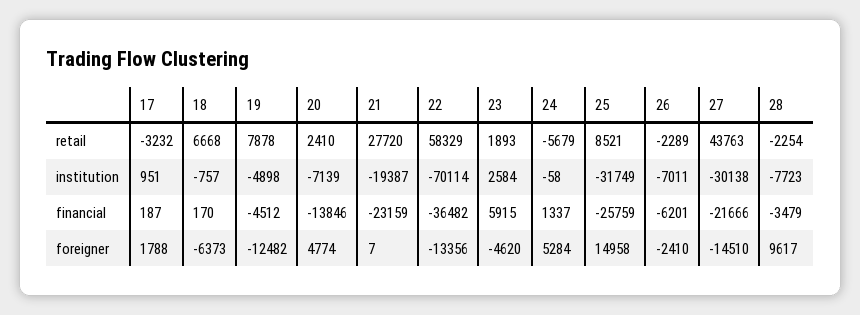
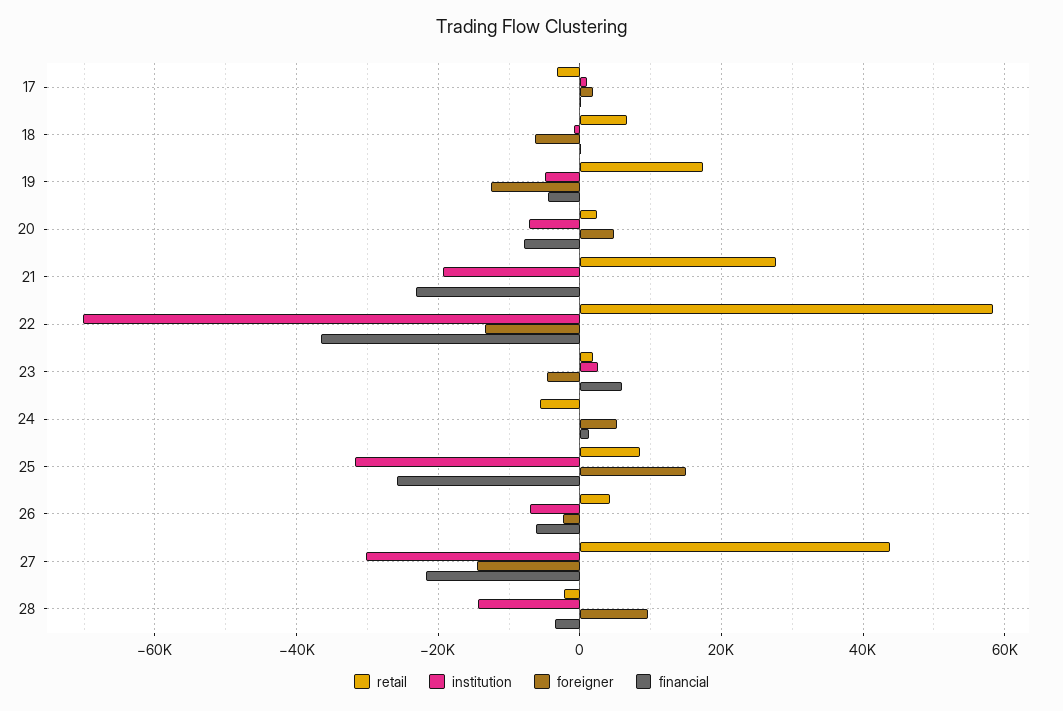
  {
    "retail": {
      "17": -3232,
      "18": 6668,
-     "19": 7878,
+     "19": 18000,
      "20": 2410,
      "21": 27720,
      "22": 58329,
      "23": 1893,
      "24": -5679,
      "25": 8521,
-     "26": -2289,
+     "26": 4000,
      "27": 43763,
      "28": -2254
    },
    "institution": {
      "17": 951,
      "18": -757,
      "19": -4898,
      "20": -7139,
      "21": -19387,
      "22": -70114,
      "23": 2584,
      "24": -58,
      "25": -31749,
      "26": -7011,
      "27": -30138,
-     "28": -7723
+     "28": -14000
    },
    "financial": {
      "17": 187,
      "18": 170,
      "19": -4512,
-     "20": -13846,
+     "20": -8000,
      "21": -23159,
      "22": -36482,
      "23": 5915,
      "24": 1337,
      "25": -25759,
      "26": -6201,
      "27": -21666,
      "28": -3479
    },
    "foreigner": {
      "17": 1788,
      "18": -6373,
      "19": -12482,
      "20": 4774,
      "21": 7,
      "22": -13356,
      "23": -4620,
      "24": 5284,
      "25": 14958,
      "26": -2410,
      "27": -14510,
      "28": 9617
    }
  }

